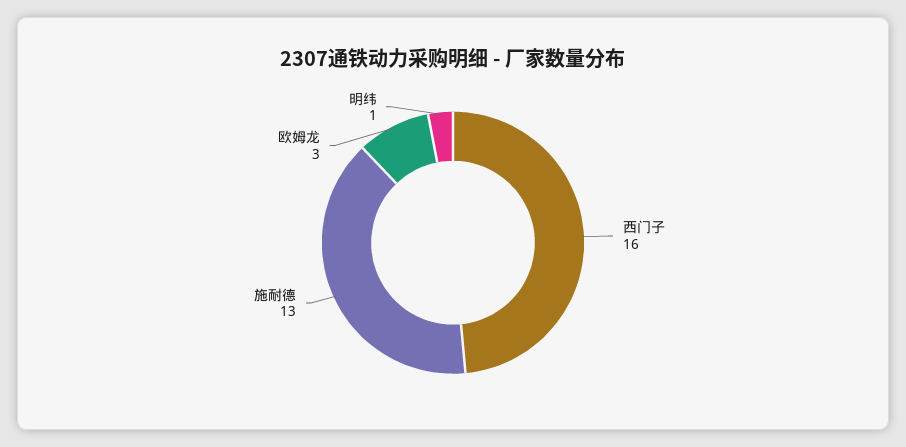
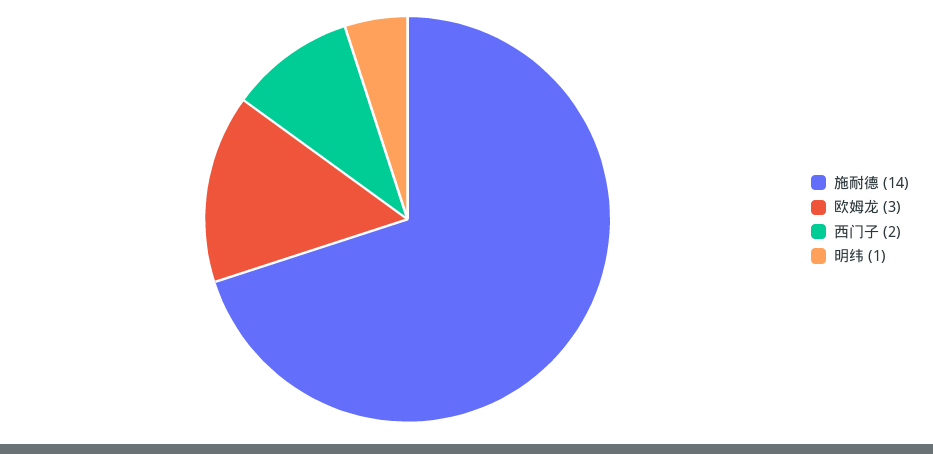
  {
-   "西门子": 16,
+   "西门子": 2,
-   "施耐德": 13,
+   "施耐德": 14,
    "欧姆龙": 3,
    "明纬": 1
  }

